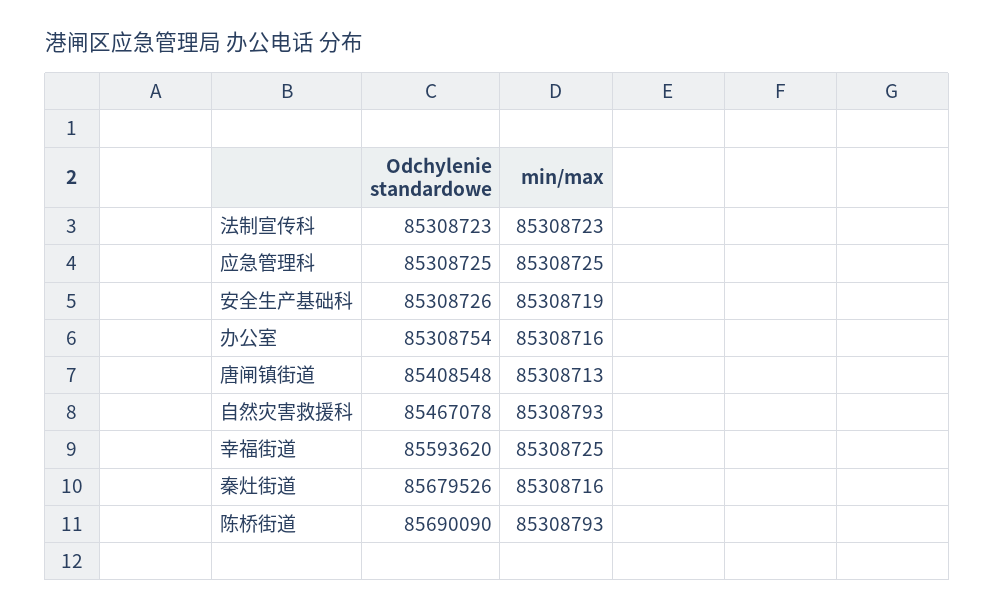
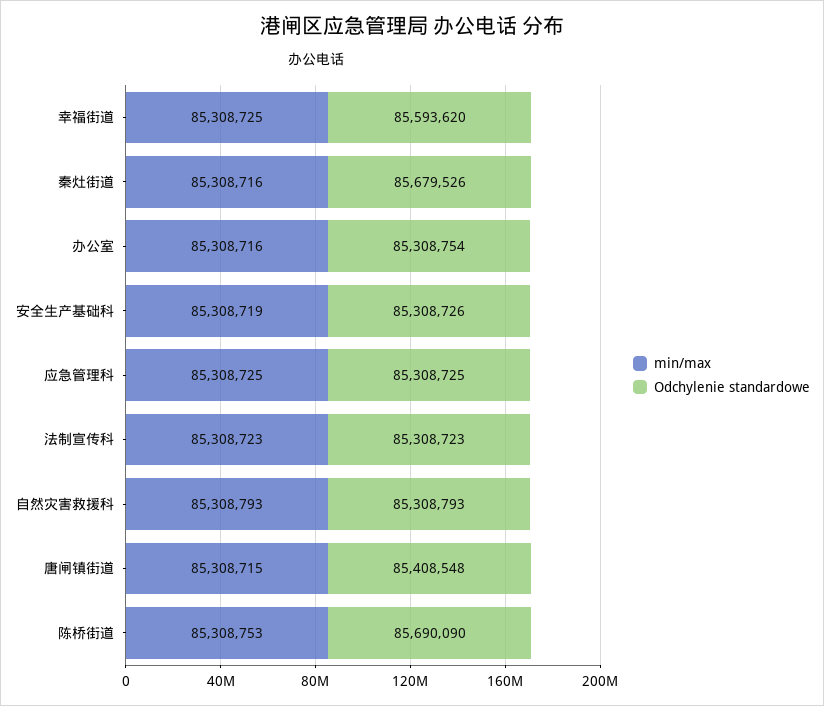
  {
    "Odchylenie standardowe": {
      "法制宣传科": 85308723,
      "应急管理科": 85308725,
      "安全生产基础科": 85308726,
      "办公室": 85308754,
      "唐闸镇街道": 85408548,
-     "自然灾害救援科": 85467078,
+     "自然灾害救援科": 85308793,
      "幸福街道": 85593620,
      "秦灶街道": 85679526,
      "陈桥街道": 85690090
    },
    "min/max": {
      "法制宣传科": 85308723,
      "应急管理科": 85308725,
      "安全生产基础科": 85308719,
      "办公室": 85308716,
-     "唐闸镇街道": 85308713,
+     "唐闸镇街道": 85308715,
      "自然灾害救援科": 85308793,
      "幸福街道": 85308725,
      "秦灶街道": 85308716,
-     "陈桥街道": 85308793
+     "陈桥街道": 85308753
    }
  }

